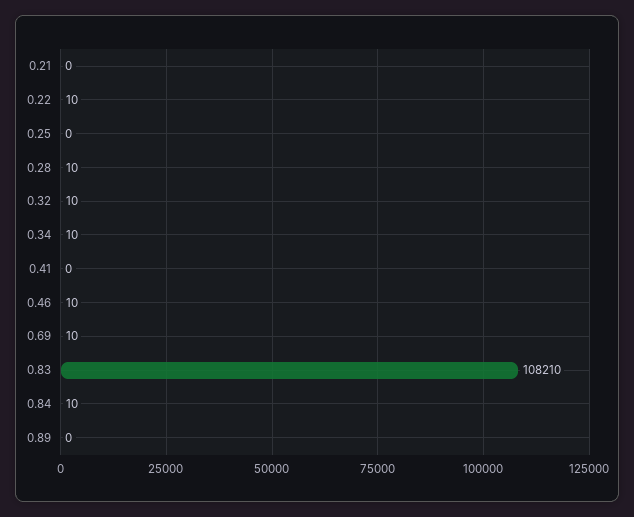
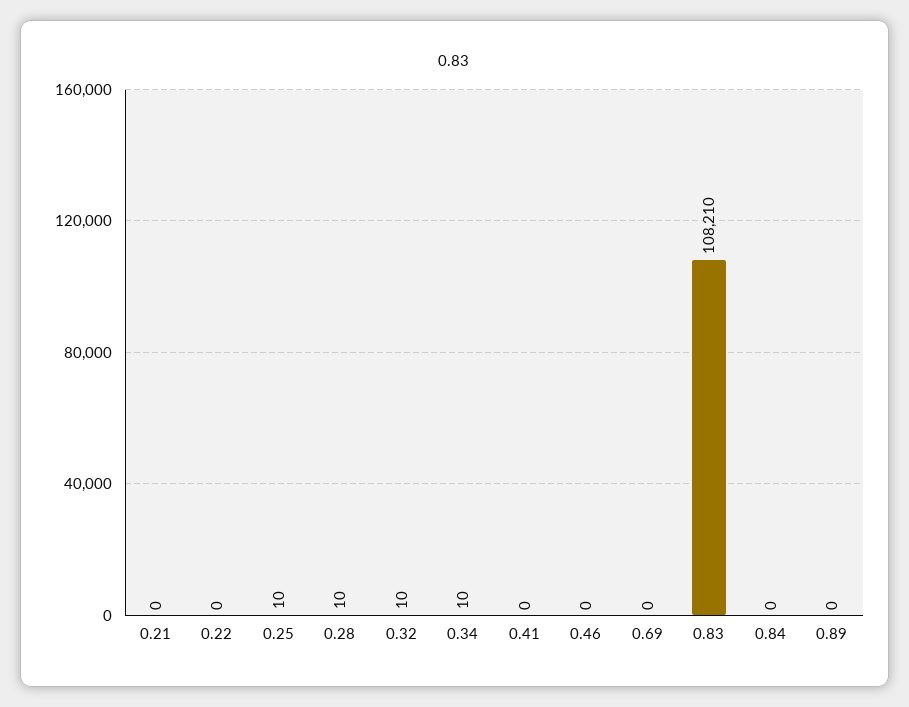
  {
    "0.21": 0,
-   "0.22": 10,
+   "0.22": 0,
-   "0.25": 0,
+   "0.25": 10,
    "0.28": 10,
    "0.32": 10,
    "0.34": 10,
    "0.41": 0,
-   "0.46": 10,
+   "0.46": 0,
-   "0.69": 10,
+   "0.69": 0,
    "0.83": 108210,
-   "0.84": 10,
+   "0.84": 0,
    "0.89": 0
  }

